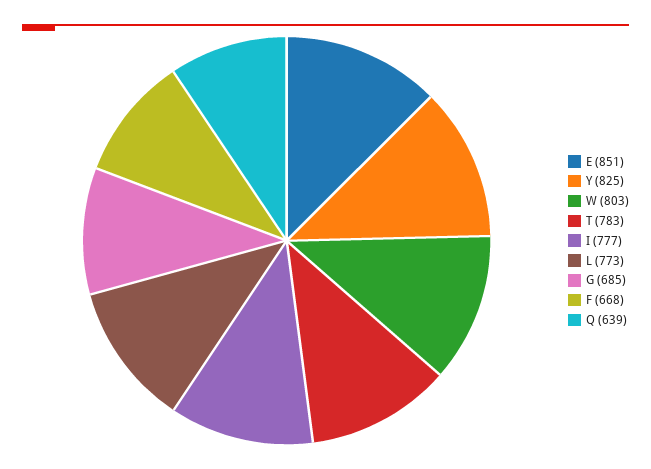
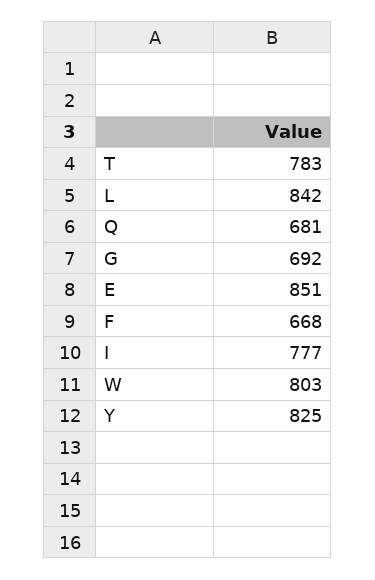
  {
    "E": 851,
    "Y": 825,
    "W": 803,
    "T": 783,
    "I": 777,
-   "L": 773,
+   "L": 842,
-   "G": 685,
+   "G": 692,
    "F": 668,
-   "Q": 639
+   "Q": 681
  }

